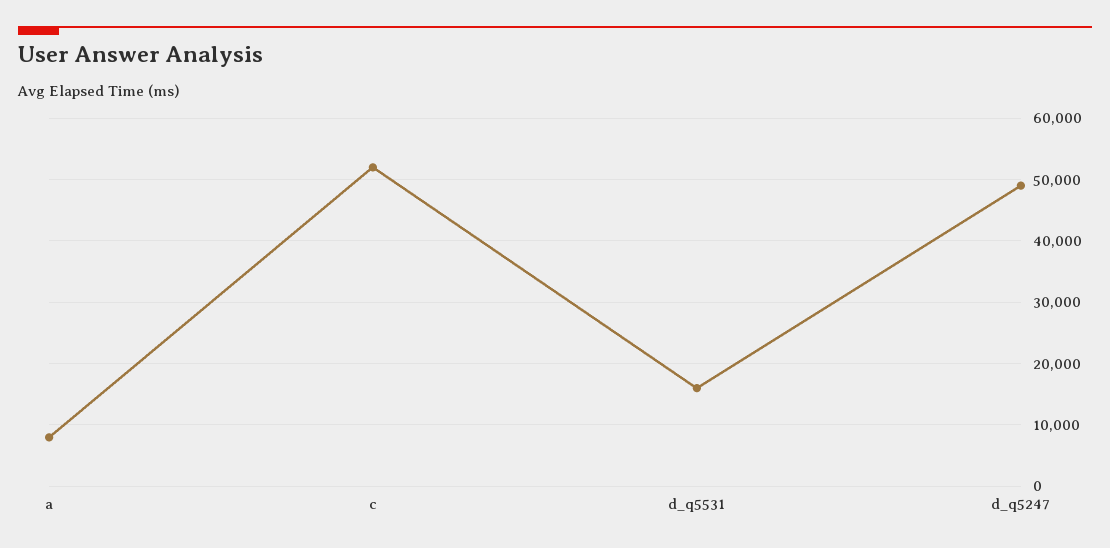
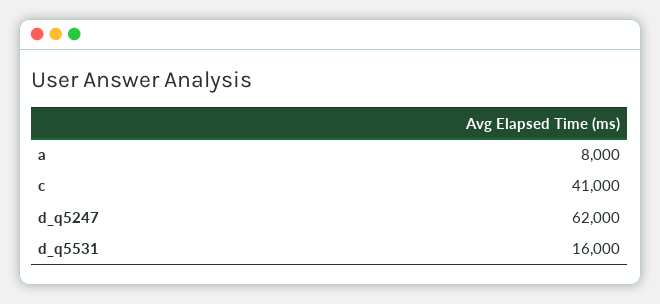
  {
    "a": 8000,
-   "c": 52000,
+   "c": 41000,
    "d_q5531": 16000,
-   "d_q5247": 49000
+   "d_q5247": 62000
  }

